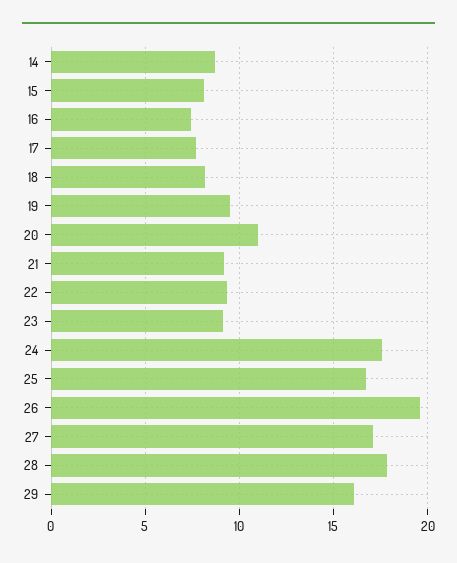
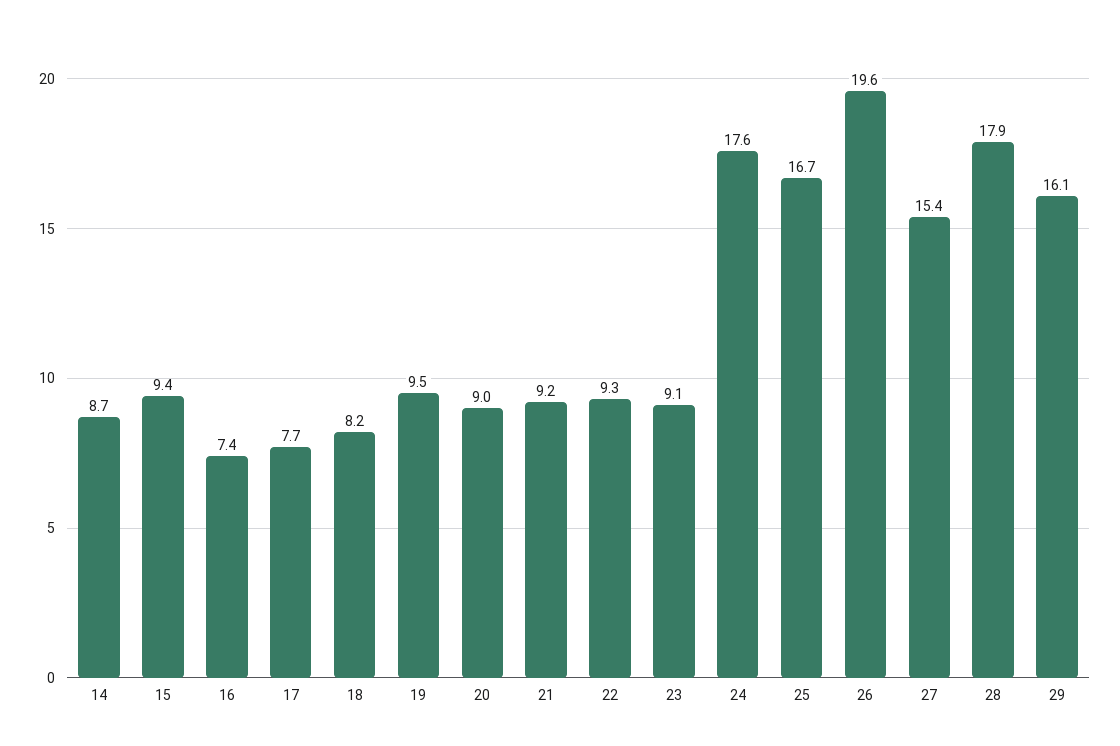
  {
    "14": 8.7,
-   "15": 8,
+   "15": 9.4,
    "16": 7.4,
    "17": 7.7,
    "18": 8.2,
    "19": 9.5,
-   "20": 11,
+   "20": 9,
    "21": 9.2,
    "22": 9.3,
    "23": 9.1,
    "24": 17.6,
    "25": 16.7,
    "26": 19.6,
-   "27": 17,
+   "27": 15.4,
    "28": 17.9,
    "29": 16.1
  }

